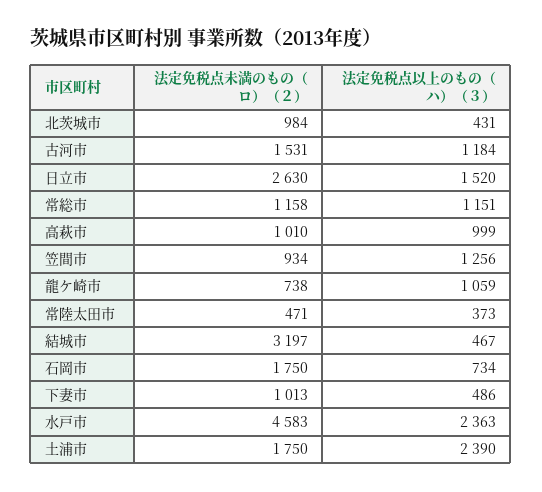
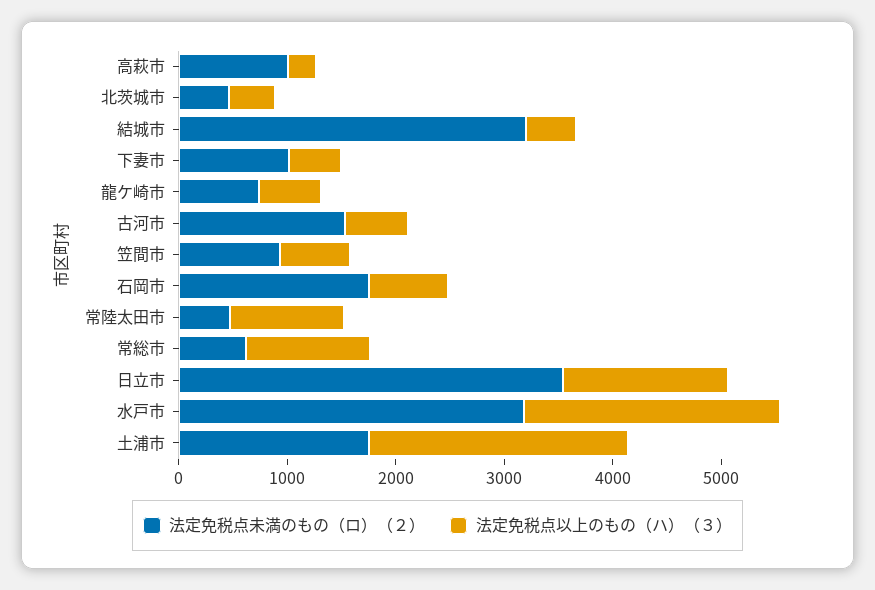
  {
    "法定免税点未満のもの（ロ）（２）": {
-     "北茨城市": 984,
+     "北茨城市": 400,
      "古河市": 1531,
-     "日立市": 2630,
+     "日立市": 3600,
-     "常総市": 1158,
+     "常総市": 600,
      "高萩市": 1010,
      "笠間市": 934,
      "龍ケ崎市": 738,
      "常陸太田市": 471,
      "結城市": 3197,
      "石岡市": 1750,
      "下妻市": 1013,
-     "水戸市": 4583,
+     "水戸市": 3200,
      "土浦市": 1750
    },
    "法定免税点以上のもの（ハ）（３）": {
      "北茨城市": 431,
-     "古河市": 1184,
+     "古河市": 600,
      "日立市": 1520,
      "常総市": 1151,
-     "高萩市": 999,
+     "高萩市": 200,
-     "笠間市": 1256,
+     "笠間市": 600,
-     "龍ケ崎市": 1059,
+     "龍ケ崎市": 600,
-     "常陸太田市": 373,
+     "常陸太田市": 1000,
      "結城市": 467,
      "石岡市": 734,
      "下妻市": 486,
      "水戸市": 2363,
      "土浦市": 2390
    }
  }

